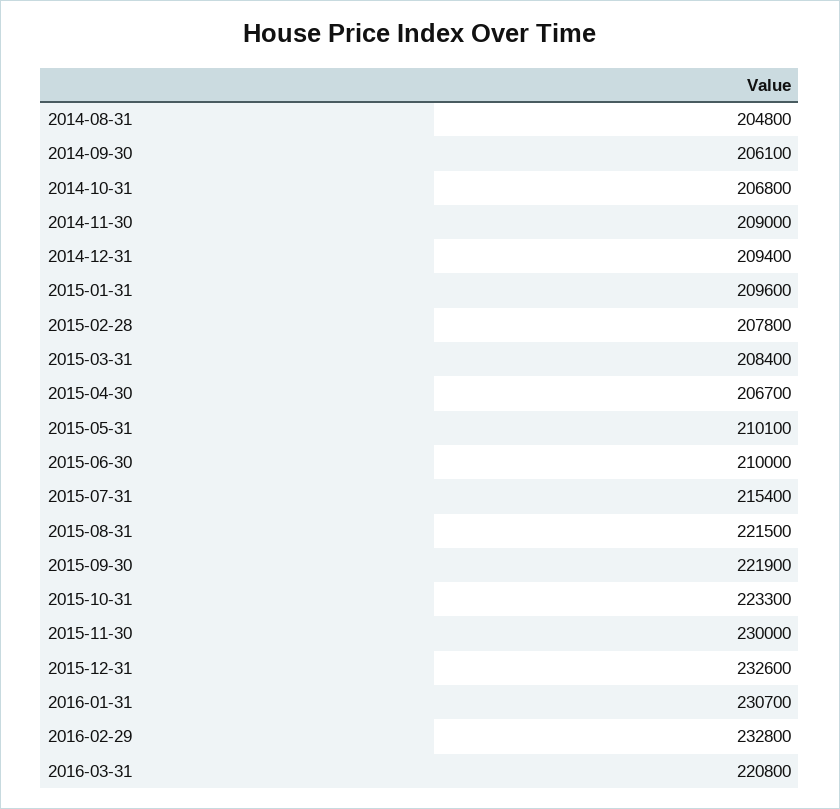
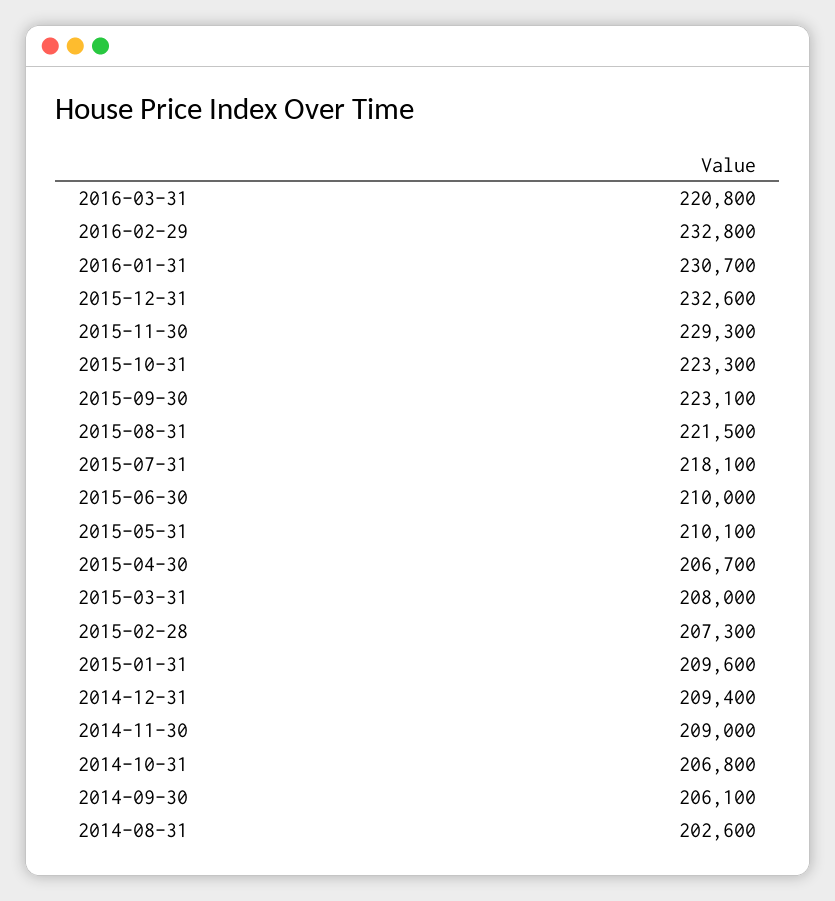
  {
-   "2014-08-31": 204800,
+   "2014-08-31": 202600,
    "2014-09-30": 206100,
    "2014-10-31": 206800,
    "2014-11-30": 209000,
    "2014-12-31": 209400,
    "2015-01-31": 209600,
-   "2015-02-28": 207800,
+   "2015-02-28": 207300,
-   "2015-03-31": 208400,
+   "2015-03-31": 208000,
    "2015-04-30": 206700,
    "2015-05-31": 210100,
    "2015-06-30": 210000,
-   "2015-07-31": 215400,
+   "2015-07-31": 218100,
    "2015-08-31": 221500,
-   "2015-09-30": 221900,
+   "2015-09-30": 223100,
    "2015-10-31": 223300,
-   "2015-11-30": 230000,
+   "2015-11-30": 229300,
    "2015-12-31": 232600,
    "2016-01-31": 230700,
    "2016-02-29": 232800,
    "2016-03-31": 220800
  }

